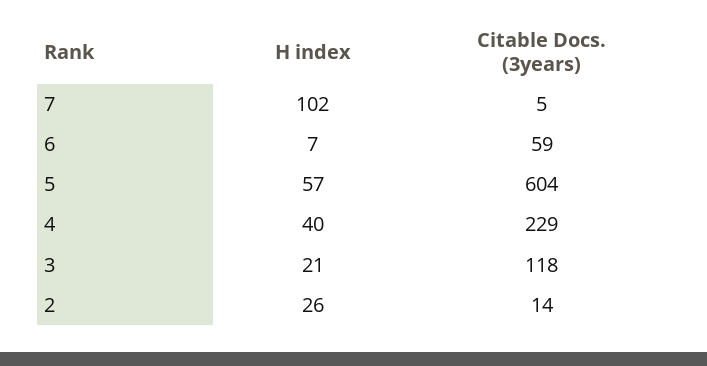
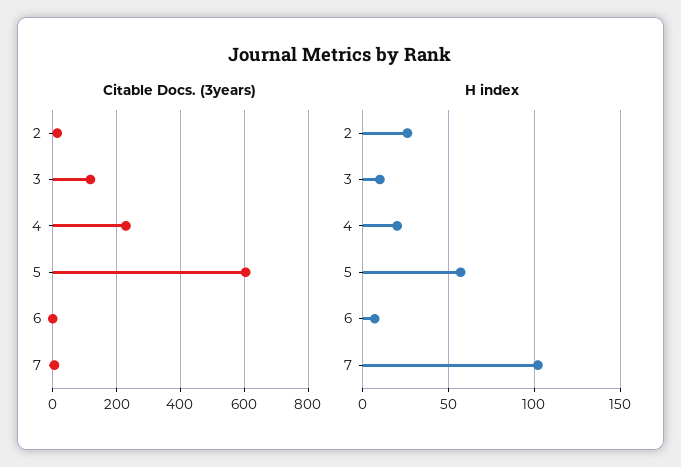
  {
    "H index": {
      "7": 102,
      "6": 7,
      "5": 57,
-     "4": 40,
+     "4": 20,
-     "3": 21,
+     "3": 10,
      "2": 26
    },
    "Citable Docs. (3years)": {
      "7": 5,
-     "6": 59,
+     "6": 0,
      "5": 604,
      "4": 229,
      "3": 118,
      "2": 14
    }
  }

